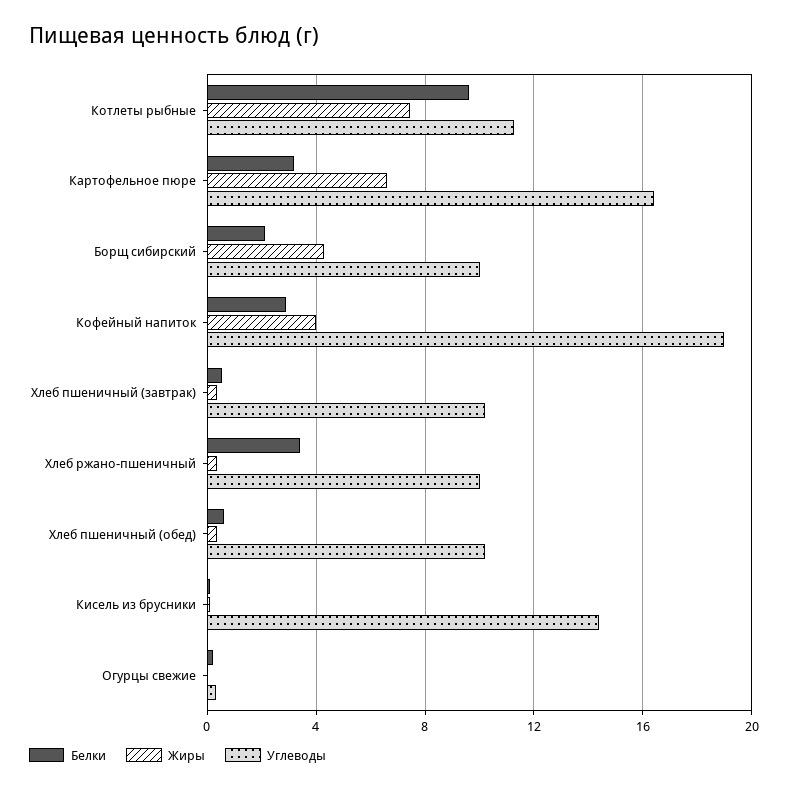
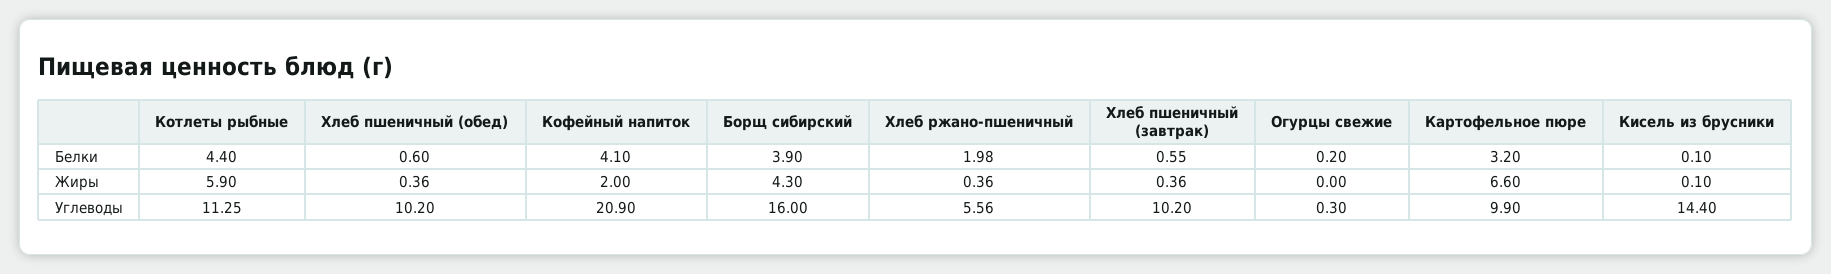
  {
    "Белки": {
-     "Котлеты рыбные": 9.5,
+     "Котлеты рыбные": 4.4,
      "Картофельное пюре": 3.2,
-     "Борщ сибирский": 2,
+     "Борщ сибирский": 3.9,
-     "Кофейный напиток": 3,
+     "Кофейный напиток": 4.1,
      "Хлеб пшеничный (завтрак)": 0.55,
-     "Хлеб ржано-пшеничный": 3.5,
+     "Хлеб ржано-пшеничный": 1.98,
      "Хлеб пшеничный (обед)": 0.6,
      "Кисель из брусники": 0.1,
      "Огурцы свежие": 0.2
    },
    "Жиры": {
-     "Котлеты рыбные": 7.5,
+     "Котлеты рыбные": 5.9,
      "Картофельное пюре": 6.6,
      "Борщ сибирский": 4.3,
-     "Кофейный напиток": 4,
+     "Кофейный напиток": 2,
      "Хлеб пшеничный (завтрак)": 0.36,
      "Хлеб ржано-пшеничный": 0.36,
      "Хлеб пшеничный (обед)": 0.36,
      "Кисель из брусники": 0.1,
      "Огурцы свежие": 0
    },
    "Углеводы": {
      "Котлеты рыбные": 11.25,
-     "Картофельное пюре": 16.5,
+     "Картофельное пюре": 9.9,
-     "Борщ сибирский": 10,
+     "Борщ сибирский": 16,
-     "Кофейный напиток": 19,
+     "Кофейный напиток": 20.9,
      "Хлеб пшеничный (завтрак)": 10.2,
-     "Хлеб ржано-пшеничный": 10,
+     "Хлеб ржано-пшеничный": 5.56,
      "Хлеб пшеничный (обед)": 10.2,
      "Кисель из брусники": 14.4,
      "Огурцы свежие": 0.3
    }
  }

